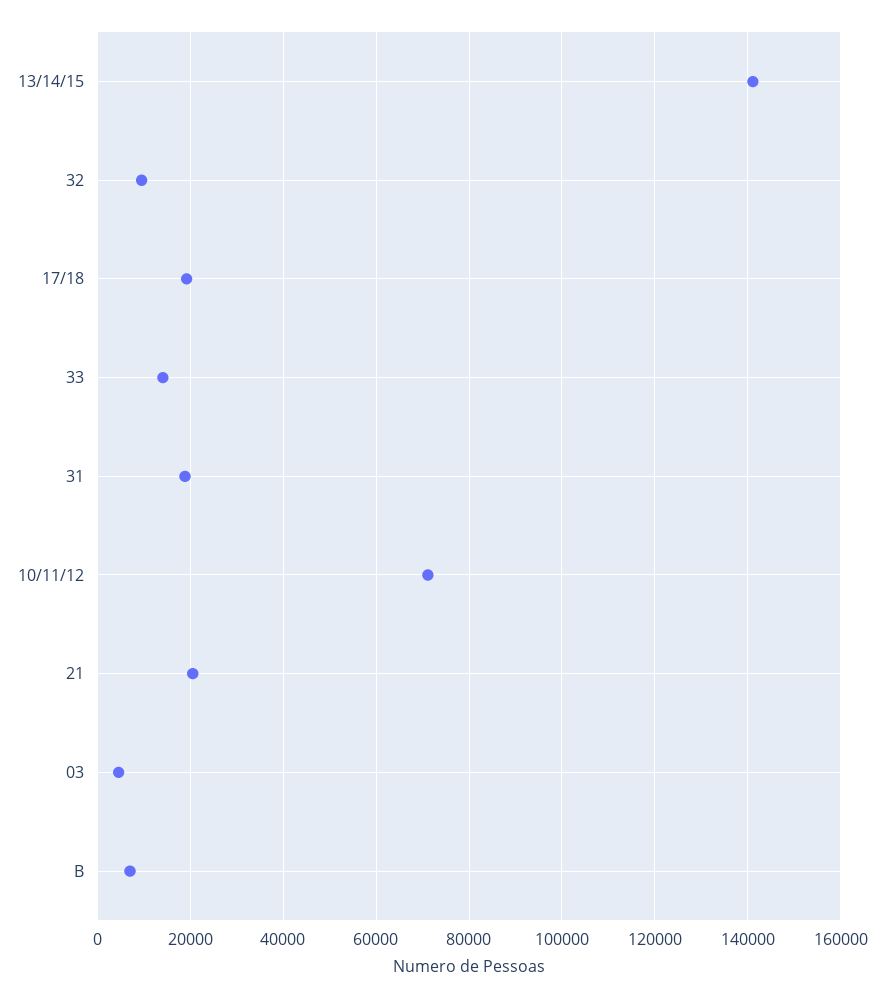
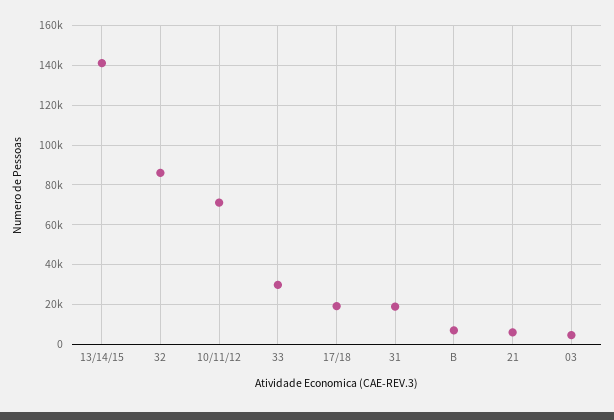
  {
    "13/14/15": 142000,
-   "32": 10000,
+   "32": 85000,
    "17/18": 20000,
-   "33": 14000,
+   "33": 30000,
    "31": 18000,
    "10/11/12": 72000,
-   "21": 20000,
+   "21": 5000,
    "03": 4000,
    "B": 6000
  }

